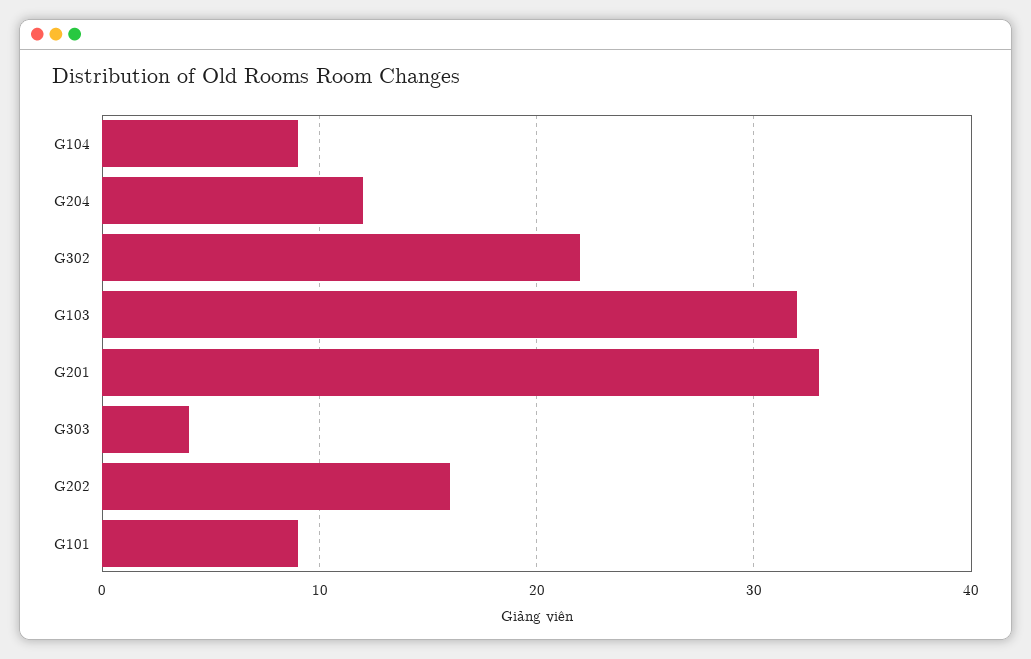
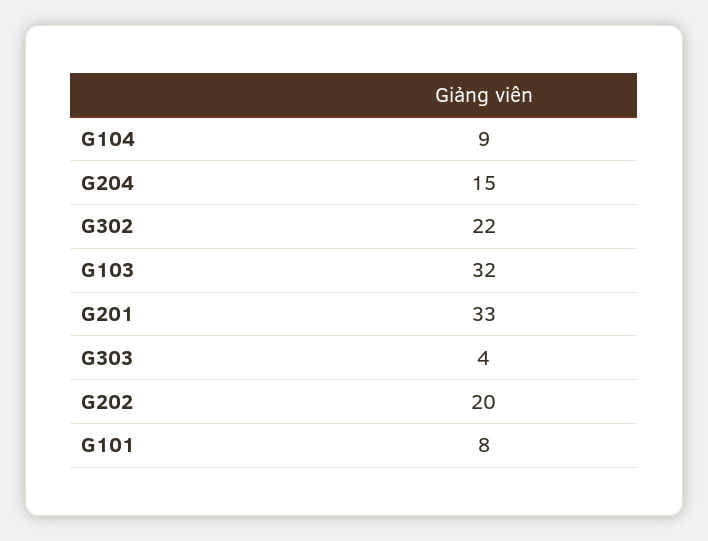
  {
    "G104": 9,
-   "G204": 12,
+   "G204": 15,
    "G302": 22,
    "G103": 32,
    "G201": 33,
    "G303": 4,
-   "G202": 16,
+   "G202": 20,
-   "G101": 9
+   "G101": 8
  }

